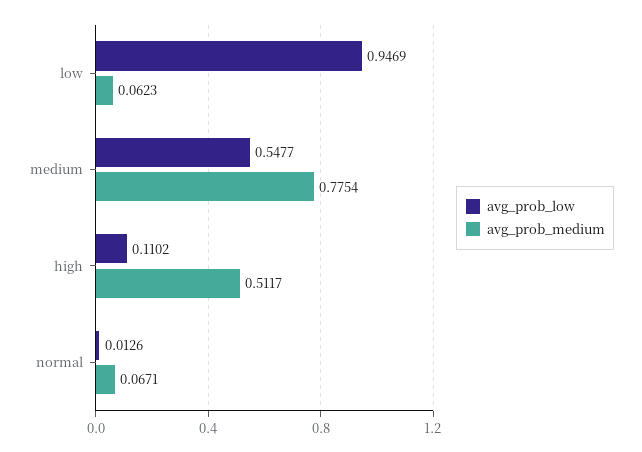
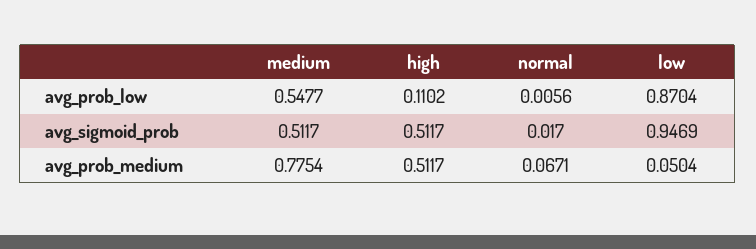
  {
    "avg_prob_low": {
-     "low": 0.9469,
+     "low": 0.8704,
      "medium": 0.5477,
      "high": 0.1102,
-     "normal": 0.0126
+     "normal": 0.0056
    },
    "avg_prob_medium": {
-     "low": 0.0623,
+     "low": 0.0504,
      "medium": 0.7754,
      "high": 0.5117,
      "normal": 0.0671
-   }
+   },
+   "avg_sigmoid_prob": {
+     "medium": 0.5117,
+     "high": 0.5117,
+     "normal": 0.017,
+     "low": 0.9469
+   }
  }

